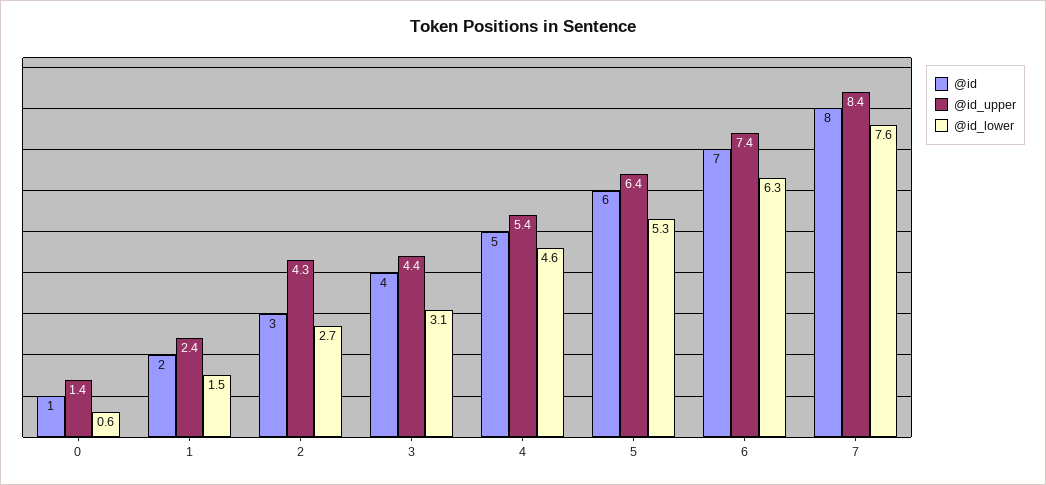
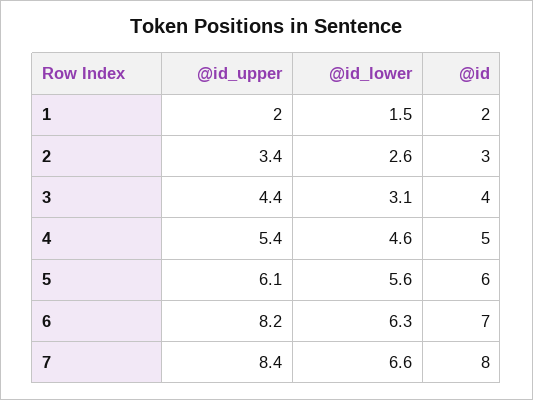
  {
    "@id": {
-     "0": 1,
      "1": 2,
      "2": 3,
      "3": 4,
      "4": 5,
      "5": 6,
      "6": 7,
      "7": 8
    },
    "@id_upper": {
-     "0": 1.4,
-     "1": 2.4,
+     "1": 2,
-     "2": 4.3,
+     "2": 3.4,
      "3": 4.4,
      "4": 5.4,
-     "5": 6.4,
+     "5": 6.1,
-     "6": 7.4,
+     "6": 8.2,
      "7": 8.4
    },
    "@id_lower": {
-     "0": 0.6,
      "1": 1.5,
-     "2": 2.7,
+     "2": 2.6,
      "3": 3.1,
      "4": 4.6,
-     "5": 5.3,
+     "5": 5.6,
      "6": 6.3,
-     "7": 7.6
+     "7": 6.6
    }
  }

